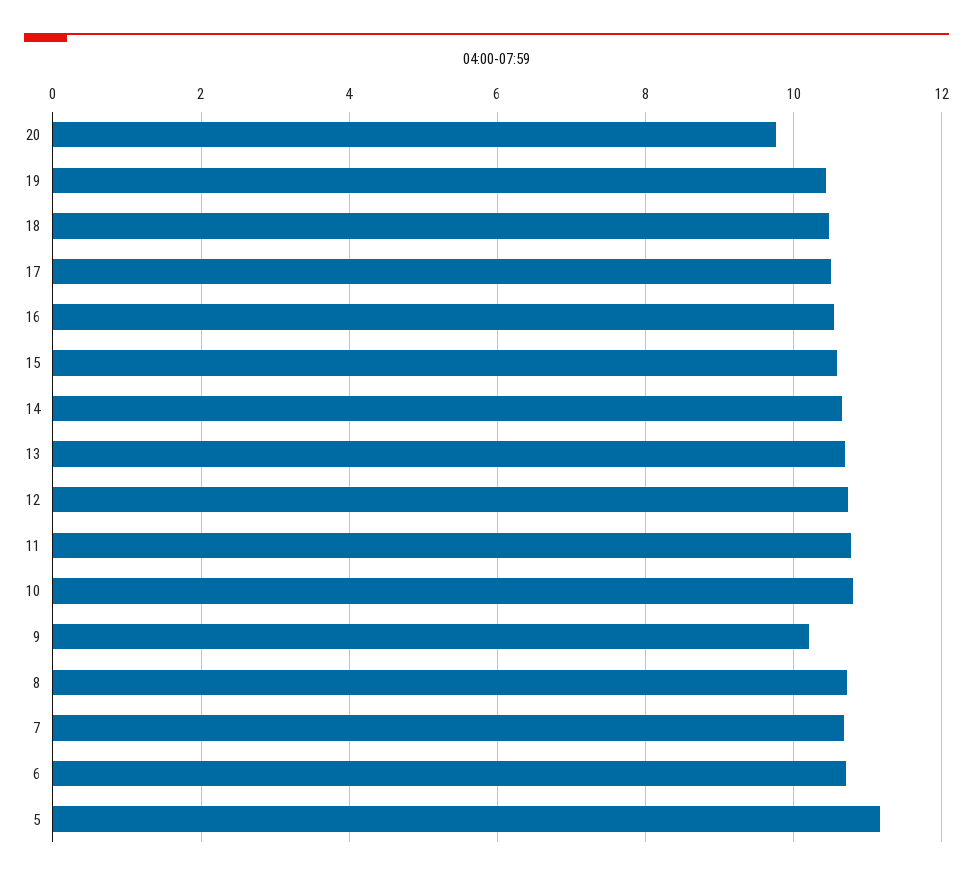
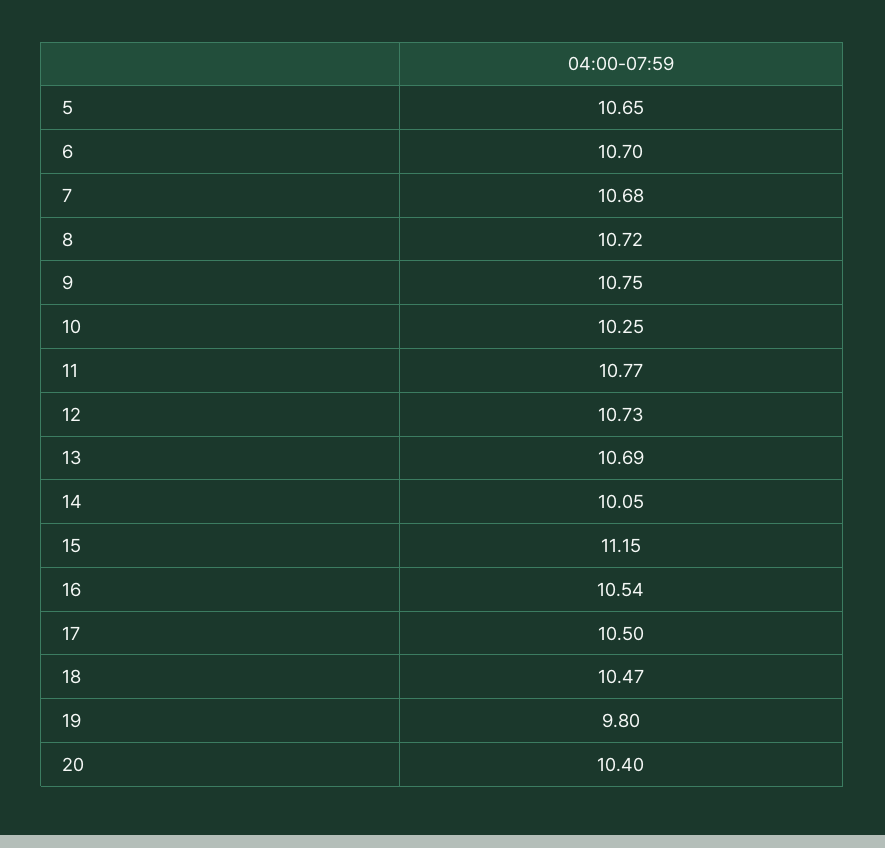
  {
-   "20": 9.8,
+   "20": 10.4,
-   "19": 10.4,
+   "19": 9.8,
    "18": 10.47,
    "17": 10.5,
    "16": 10.54,
-   "15": 10.6,
+   "15": 11.15,
-   "14": 10.6,
+   "14": 10.05,
    "13": 10.69,
    "12": 10.73,
    "11": 10.77,
-   "10": 10.8,
+   "10": 10.25,
-   "9": 10.2,
+   "9": 10.75,
    "8": 10.72,
    "7": 10.68,
    "6": 10.7,
-   "5": 11.2
+   "5": 10.65
  }

